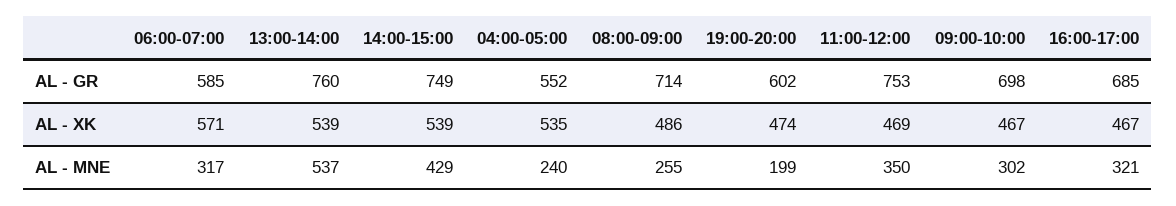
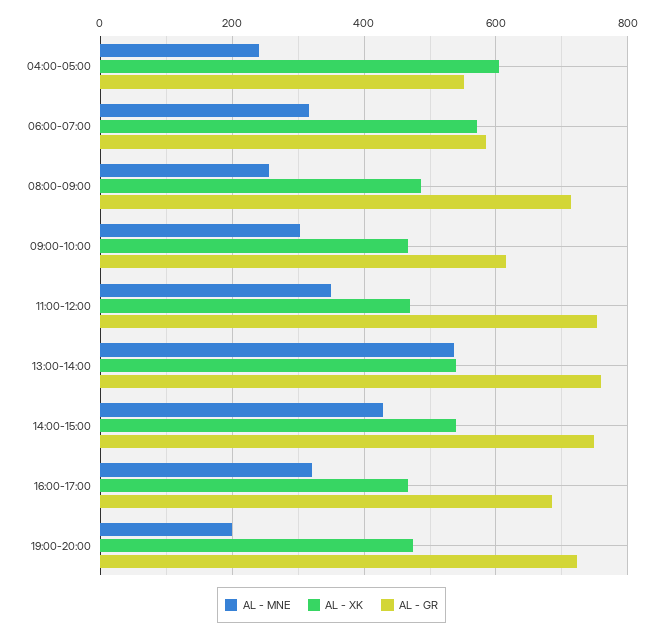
  {
    "AL - GR": {
      "06:00-07:00": 585,
      "13:00-14:00": 760,
      "14:00-15:00": 749,
      "04:00-05:00": 552,
      "08:00-09:00": 714,
-     "19:00-20:00": 602,
+     "19:00-20:00": 720,
      "11:00-12:00": 753,
-     "09:00-10:00": 698,
+     "09:00-10:00": 620,
      "16:00-17:00": 685
    },
    "AL - XK": {
      "06:00-07:00": 571,
      "13:00-14:00": 539,
      "14:00-15:00": 539,
-     "04:00-05:00": 535,
+     "04:00-05:00": 600,
      "08:00-09:00": 486,
      "19:00-20:00": 474,
      "11:00-12:00": 469,
      "09:00-10:00": 467,
      "16:00-17:00": 467
    },
    "AL - MNE": {
      "06:00-07:00": 317,
      "13:00-14:00": 537,
      "14:00-15:00": 429,
      "04:00-05:00": 240,
      "08:00-09:00": 255,
      "19:00-20:00": 199,
      "11:00-12:00": 350,
      "09:00-10:00": 302,
      "16:00-17:00": 321
    }
  }

